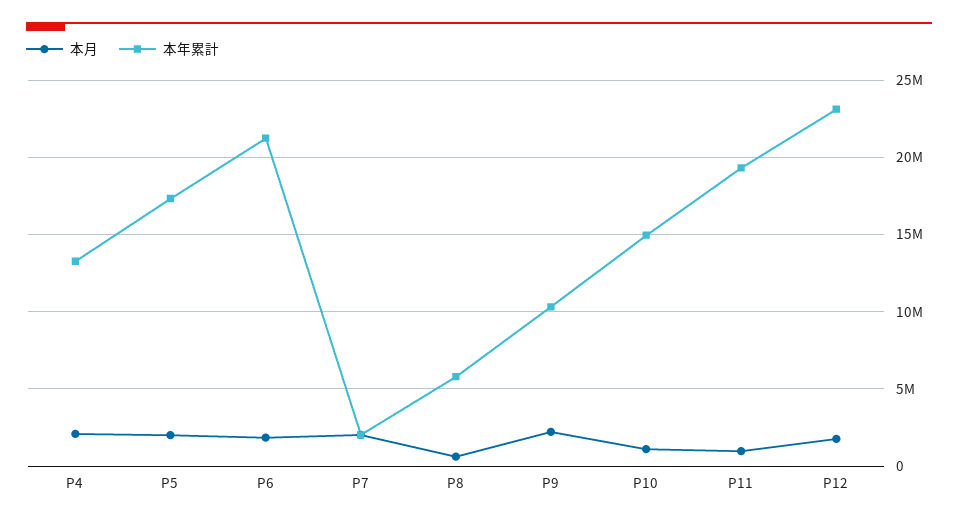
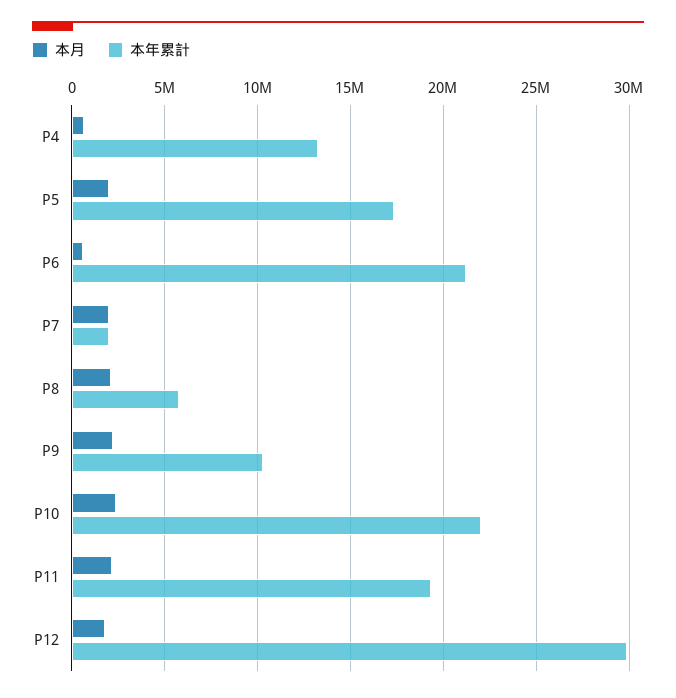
  {
    "本月": {
-     "P4": 2000000,
+     "P4": 500000,
      "P5": 2000000,
-     "P6": 2000000,
+     "P6": 500000,
      "P7": 2000000,
-     "P8": 500000,
+     "P8": 2000000,
      "P9": 2000000,
-     "P10": 1000000,
+     "P10": 2500000,
-     "P11": 1000000,
+     "P11": 2000000,
      "P12": 2000000
    },
    "本年累計": {
      "P4": 13500000,
      "P5": 17500000,
      "P6": 21000000,
      "P7": 2000000,
      "P8": 6000000,
      "P9": 10500000,
-     "P10": 15000000,
+     "P10": 22000000,
      "P11": 19500000,
-     "P12": 23000000
+     "P12": 30000000
    }
  }

